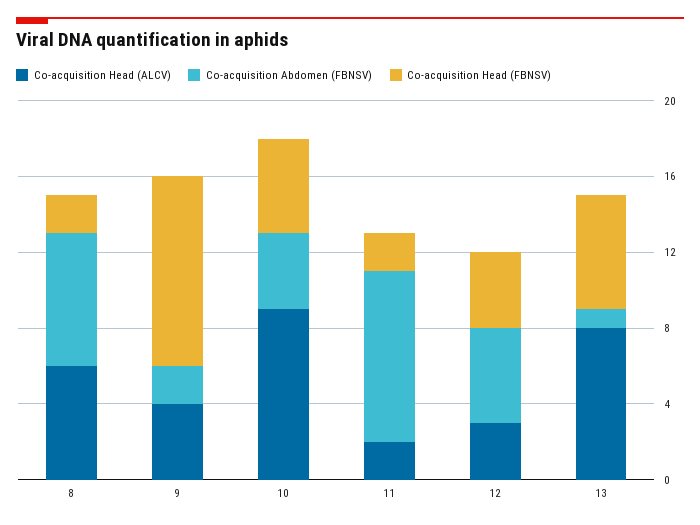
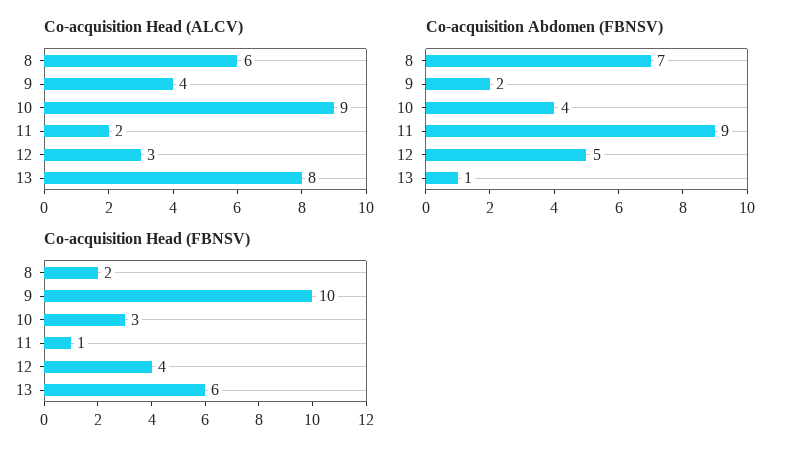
  {
    "Co-acquisition Head (ALCV)": {
      "8": 6,
      "9": 4,
      "10": 9,
      "11": 2,
      "12": 3,
      "13": 8
    },
    "Co-acquisition Abdomen (FBNSV)": {
      "8": 7,
      "9": 2,
      "10": 4,
      "11": 9,
      "12": 5,
      "13": 1
    },
    "Co-acquisition Head (FBNSV)": {
      "8": 2,
      "9": 10,
-     "10": 5,
+     "10": 3,
-     "11": 2,
+     "11": 1,
      "12": 4,
      "13": 6
    }
  }

